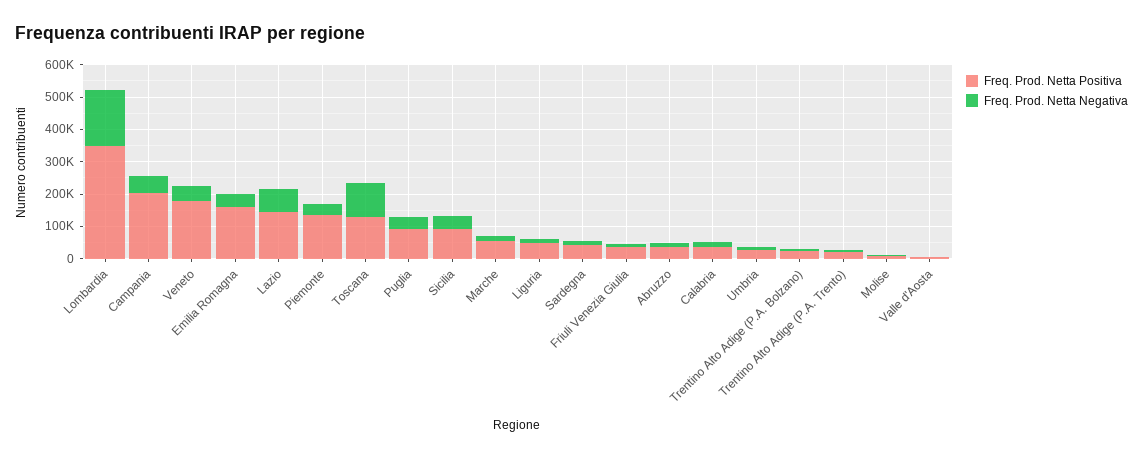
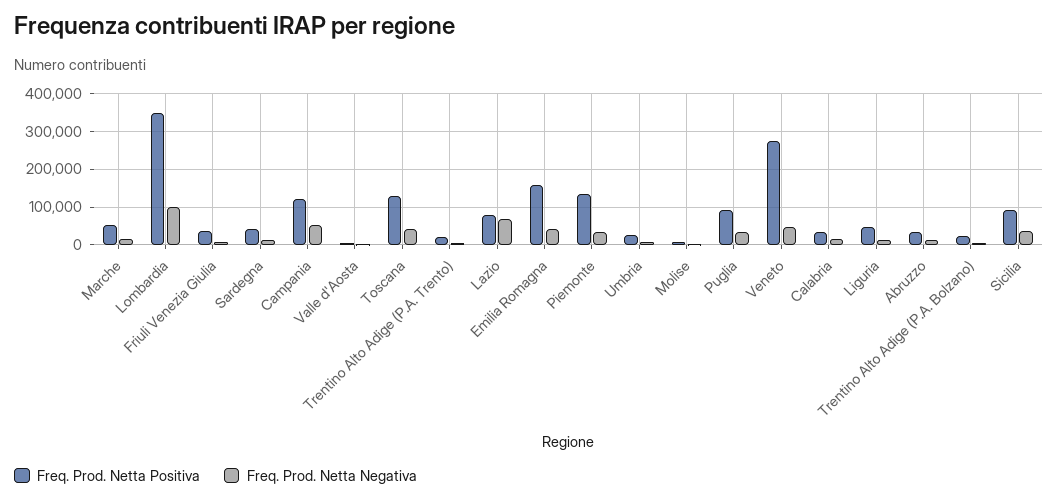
  {
    "Freq. Prod. Netta Positiva": {
      "Lombardia": 340000,
-     "Campania": 200000,
+     "Campania": 120000,
-     "Veneto": 175000,
+     "Veneto": 280000,
      "Emilia Romagna": 160000,
-     "Lazio": 150000,
+     "Lazio": 80000,
      "Piemonte": 140000,
      "Toscana": 120000,
      "Puglia": 100000,
      "Sicilia": 100000,
      "Marche": 60000,
      "Liguria": 40000,
      "Sardegna": 40000,
      "Friuli Venezia Giulia": 40000,
      "Abruzzo": 40000,
      "Calabria": 40000,
      "Umbria": 20000,
      "Trentino Alto Adige (P.A. Bolzano)": 20000,
      "Trentino Alto Adige (P.A. Trento)": 20000,
      "Molise": 0,
      "Valle d'Aosta": 0
    },
    "Freq. Prod. Netta Negativa": {
-     "Lombardia": 175000,
+     "Lombardia": 100000,
      "Campania": 60000,
      "Veneto": 40000,
      "Emilia Romagna": 40000,
      "Lazio": 60000,
      "Piemonte": 40000,
-     "Toscana": 100000,
+     "Toscana": 40000,
      "Puglia": 40000,
      "Sicilia": 40000,
      "Marche": 20000,
      "Liguria": 20000,
      "Sardegna": 20000,
      "Friuli Venezia Giulia": 0,
      "Abruzzo": 20000,
      "Calabria": 20000,
      "Umbria": 0,
      "Trentino Alto Adige (P.A. Bolzano)": 0,
      "Trentino Alto Adige (P.A. Trento)": 0,
      "Molise": 0,
      "Valle d'Aosta": 0
    }
  }

